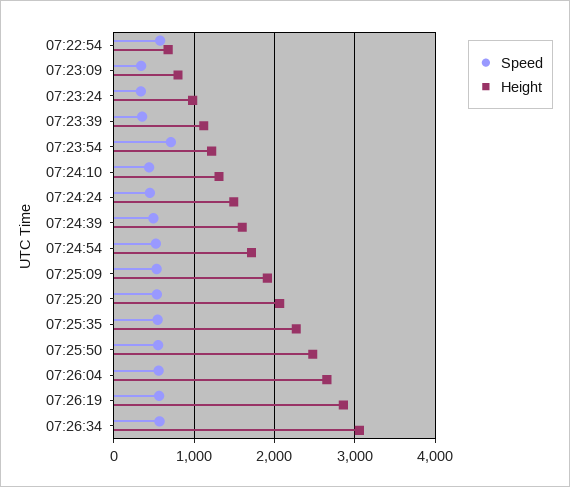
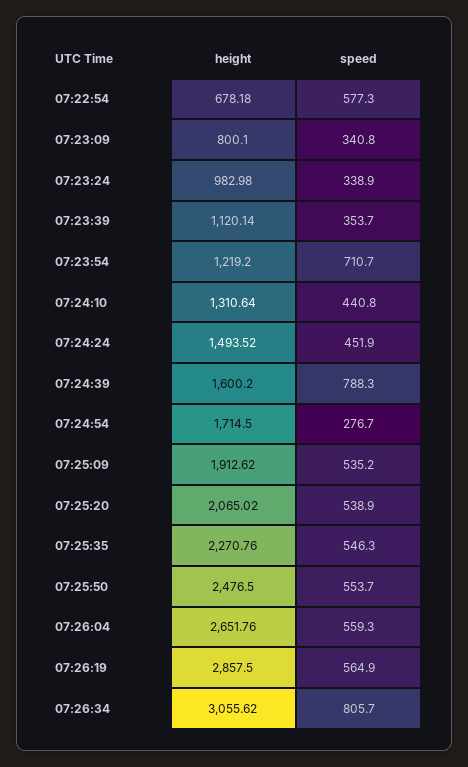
  {
    "Speed": {
      "07:22:54": 577.3,
      "07:23:09": 340.8,
      "07:23:24": 338.9,
      "07:23:39": 353.7,
      "07:23:54": 710.7,
      "07:24:10": 440.8,
      "07:24:24": 451.9,
-     "07:24:39": 500,
+     "07:24:39": 788.3,
-     "07:24:54": 500,
+     "07:24:54": 276.7,
      "07:25:09": 535.2,
      "07:25:20": 538.9,
      "07:25:35": 546.3,
      "07:25:50": 553.7,
      "07:26:04": 559.3,
      "07:26:19": 564.9,
-     "07:26:34": 600
+     "07:26:34": 805.7
    },
    "Height": {
      "07:22:54": 678.18,
      "07:23:09": 800.1,
      "07:23:24": 982.98,
      "07:23:39": 1120.14,
      "07:23:54": 1219.2,
      "07:24:10": 1310.64,
      "07:24:24": 1493.52,
      "07:24:39": 1600.2,
      "07:24:54": 1714.5,
      "07:25:09": 1912.62,
      "07:25:20": 2065.02,
      "07:25:35": 2270.76,
      "07:25:50": 2476.5,
      "07:26:04": 2651.76,
      "07:26:19": 2857.5,
      "07:26:34": 3055.62
    }
  }

